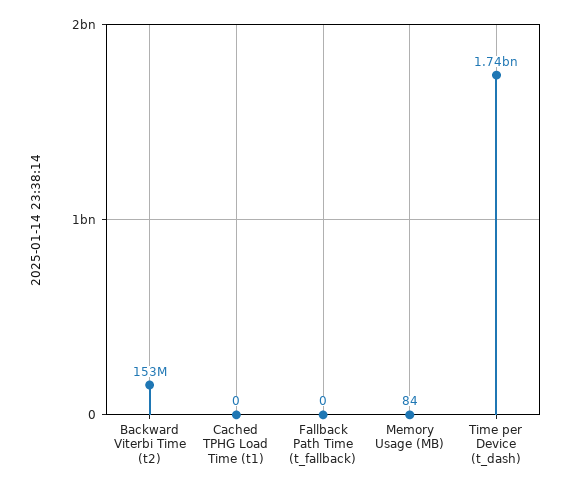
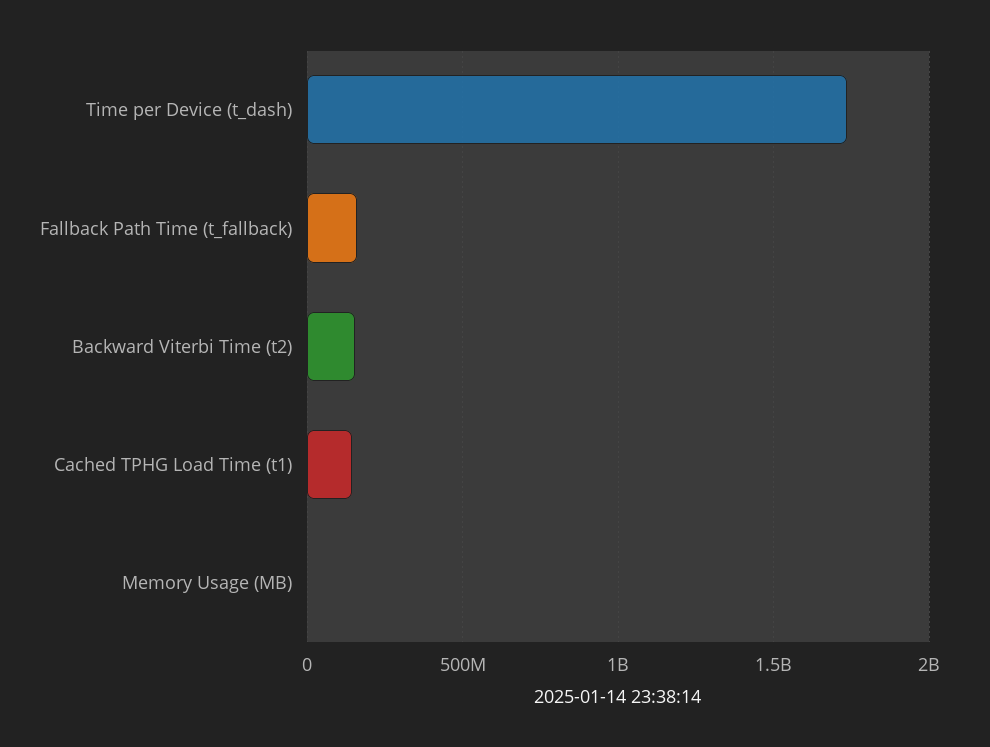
  {
    "Backward Viterbi Time (t2)": 153000000,
-   "Cached TPHG Load Time (t1)": 0,
+   "Cached TPHG Load Time (t1)": 150000000,
-   "Fallback Path Time (t_fallback)": 0,
+   "Fallback Path Time (t_fallback)": 150000000,
    "Memory Usage (MB)": 84,
    "Time per Device (t_dash)": 1740000000
  }

